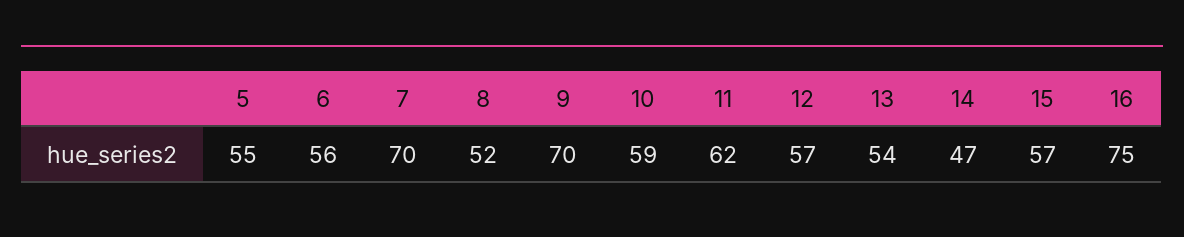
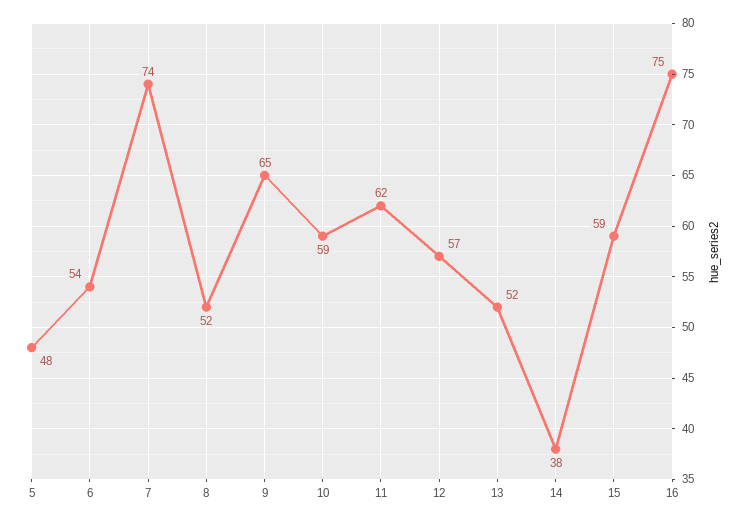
  {
-   "5": 55,
+   "5": 48,
-   "6": 56,
+   "6": 54,
-   "7": 70,
+   "7": 74,
    "8": 52,
-   "9": 70,
+   "9": 65,
    "10": 59,
    "11": 62,
    "12": 57,
-   "13": 54,
+   "13": 52,
-   "14": 47,
+   "14": 38,
-   "15": 57,
+   "15": 59,
    "16": 75
  }

